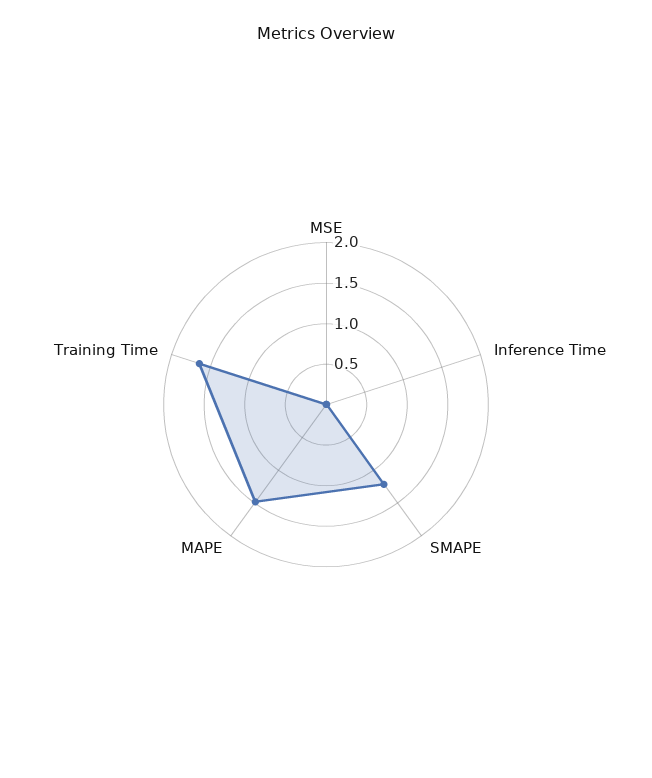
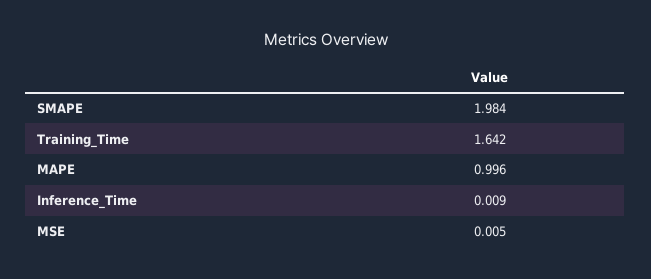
  {
    "MSE": 0.005,
    "Inference Time": 0.009,
-   "SMAPE": 1.2,
+   "SMAPE": 1.984,
-   "MAPE": 1.5,
+   "MAPE": 0.996,
    "Training Time": 1.642
  }

